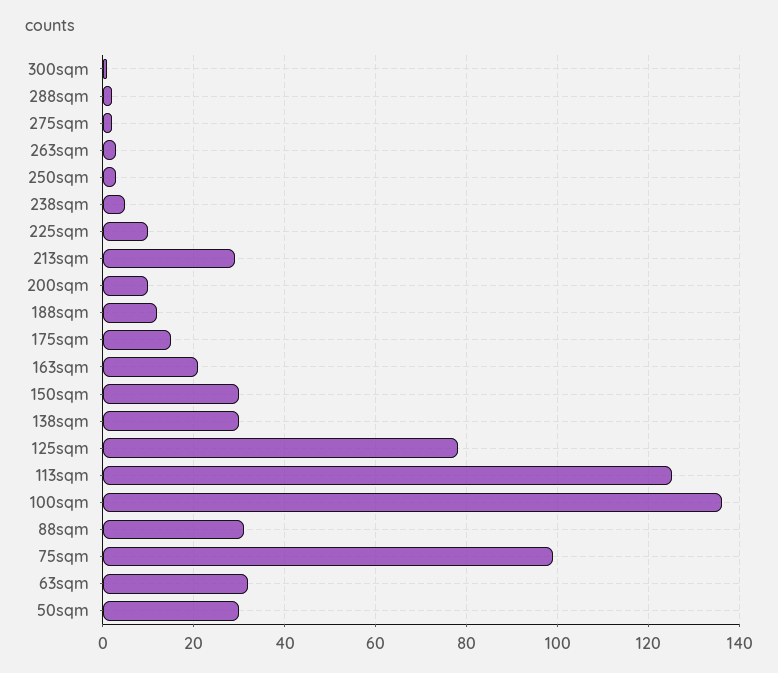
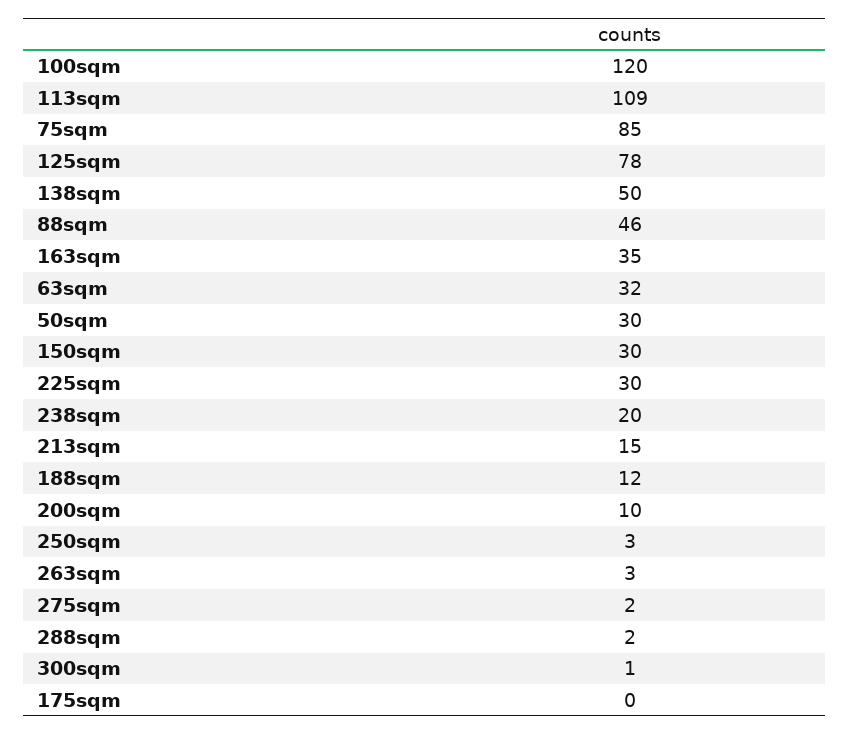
  {
    "300sqm": 1,
    "288sqm": 2,
    "275sqm": 2,
    "263sqm": 3,
    "250sqm": 3,
-   "238sqm": 5,
+   "238sqm": 20,
-   "225sqm": 10,
+   "225sqm": 30,
-   "213sqm": 30,
+   "213sqm": 15,
    "200sqm": 10,
    "188sqm": 12,
-   "175sqm": 15,
+   "175sqm": 0,
-   "163sqm": 20,
+   "163sqm": 35,
    "150sqm": 30,
-   "138sqm": 30,
+   "138sqm": 50,
    "125sqm": 78,
-   "113sqm": 125,
+   "113sqm": 109,
-   "100sqm": 135,
+   "100sqm": 120,
-   "88sqm": 30,
+   "88sqm": 46,
-   "75sqm": 100,
+   "75sqm": 85,
    "63sqm": 32,
    "50sqm": 30
  }

